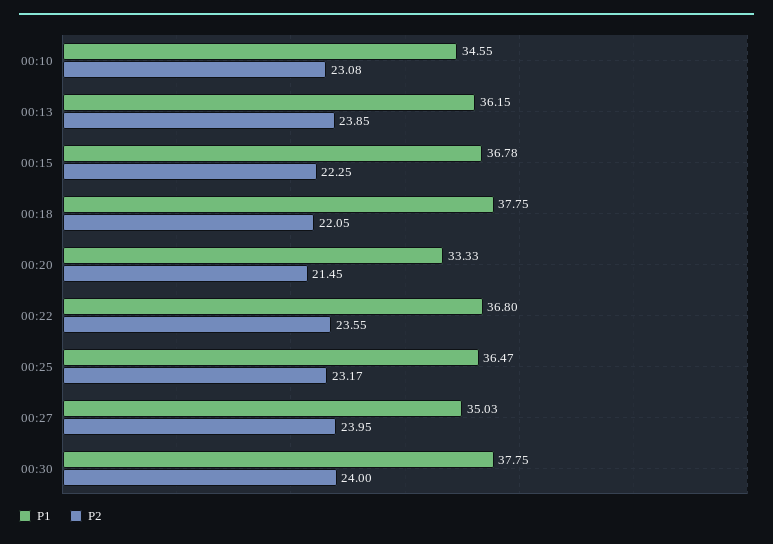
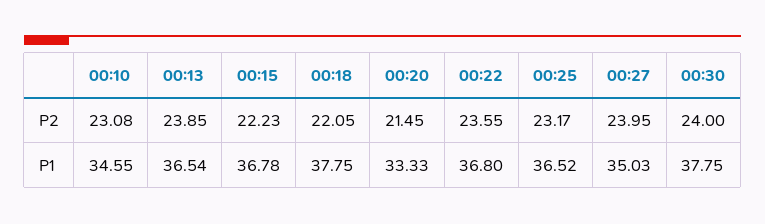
  {
    "P1": {
      "00:10": 34.55,
-     "00:13": 36.15,
+     "00:13": 36.54,
      "00:15": 36.78,
      "00:18": 37.75,
      "00:20": 33.33,
      "00:22": 36.8,
-     "00:25": 36.47,
+     "00:25": 36.52,
      "00:27": 35.03,
      "00:30": 37.75
    },
    "P2": {
      "00:10": 23.08,
      "00:13": 23.85,
-     "00:15": 22.25,
+     "00:15": 22.23,
      "00:18": 22.05,
      "00:20": 21.45,
      "00:22": 23.55,
      "00:25": 23.17,
      "00:27": 23.95,
      "00:30": 24
    }
  }

